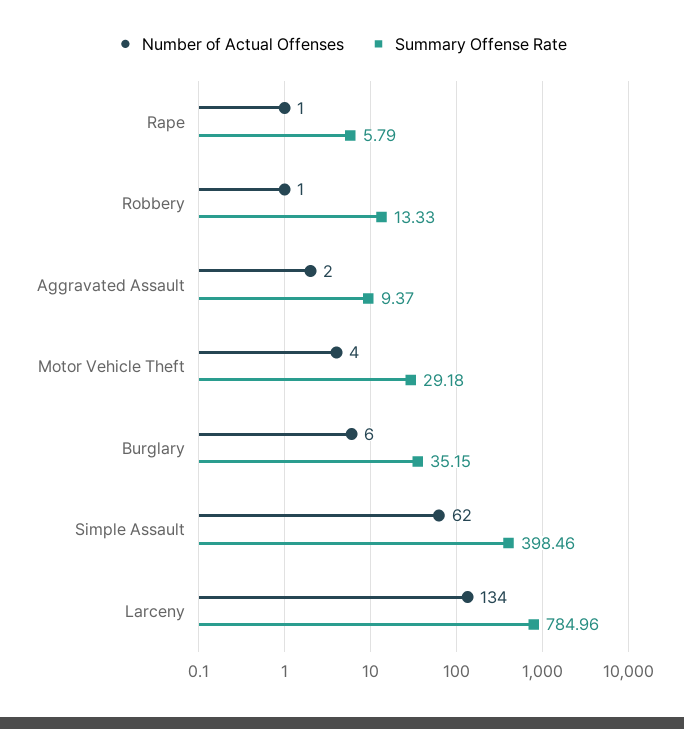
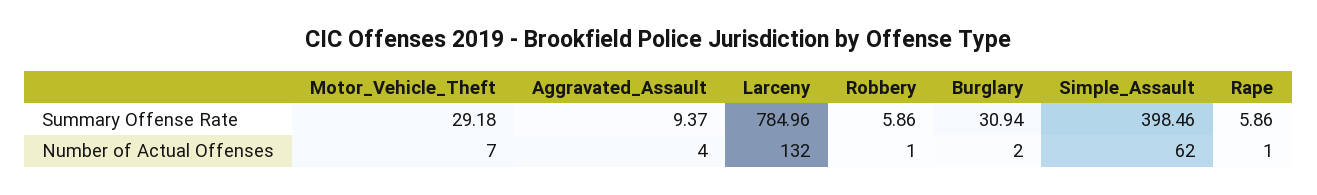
  {
    "Number of Actual Offenses": {
      "Rape": 1,
      "Robbery": 1,
-     "Aggravated Assault": 2,
+     "Aggravated Assault": 4,
-     "Motor Vehicle Theft": 4,
+     "Motor Vehicle Theft": 7,
-     "Burglary": 6,
+     "Burglary": 2,
      "Simple Assault": 62,
-     "Larceny": 134
+     "Larceny": 132
    },
    "Summary Offense Rate": {
-     "Rape": 5.79,
+     "Rape": 5.86,
-     "Robbery": 13.33,
+     "Robbery": 5.86,
      "Aggravated Assault": 9.37,
      "Motor Vehicle Theft": 29.18,
-     "Burglary": 35.15,
+     "Burglary": 30.94,
      "Simple Assault": 398.46,
      "Larceny": 784.96
    }
  }

